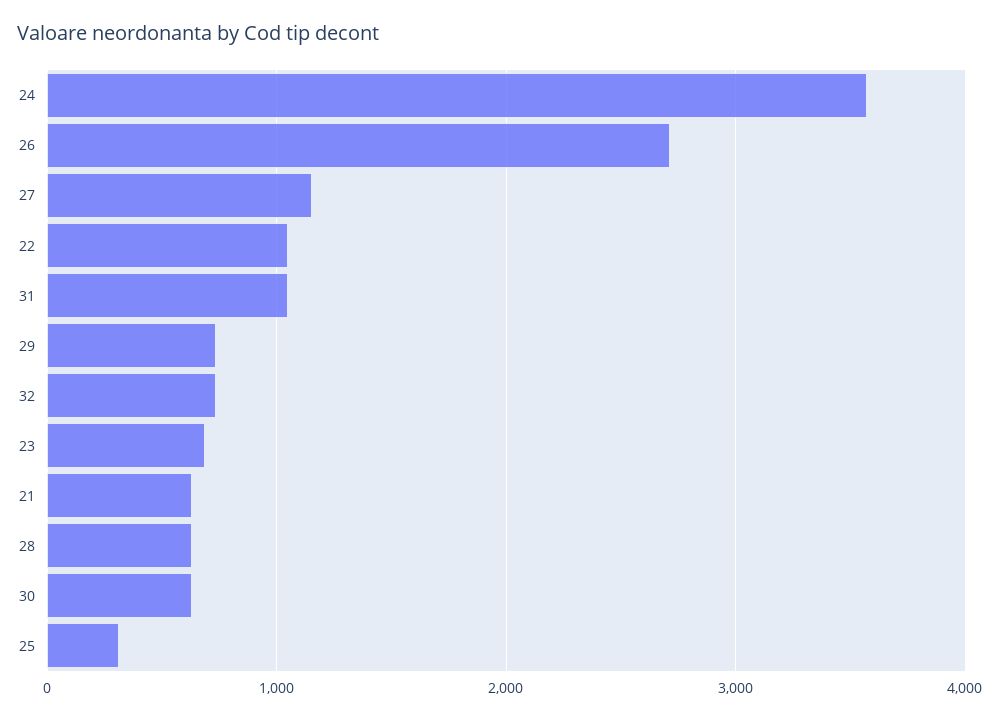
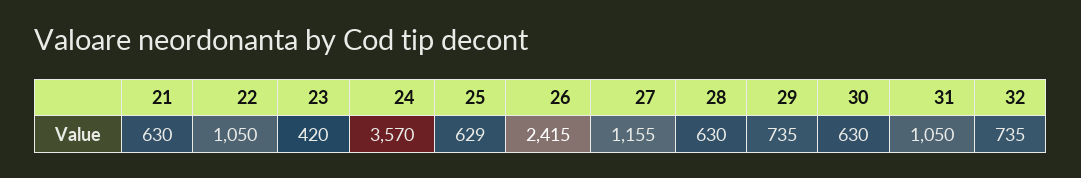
  {
    "24": 3570,
-   "26": 2700,
+   "26": 2415,
    "27": 1155,
    "22": 1050,
    "31": 1050,
    "29": 735,
    "32": 735,
-   "23": 700,
+   "23": 420,
    "21": 630,
    "28": 630,
    "30": 630,
-   "25": 300
+   "25": 629
  }

